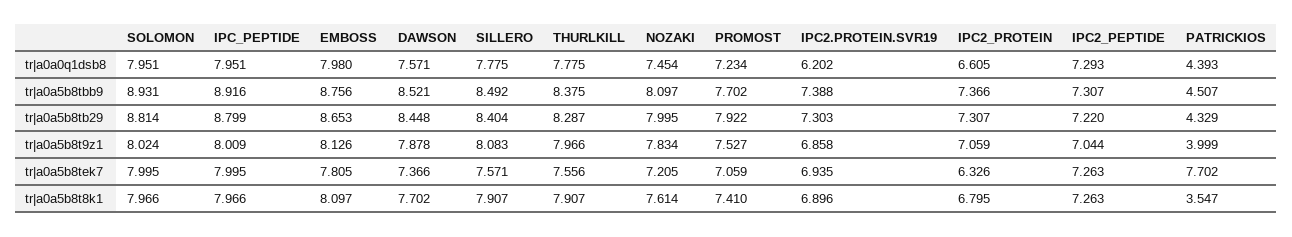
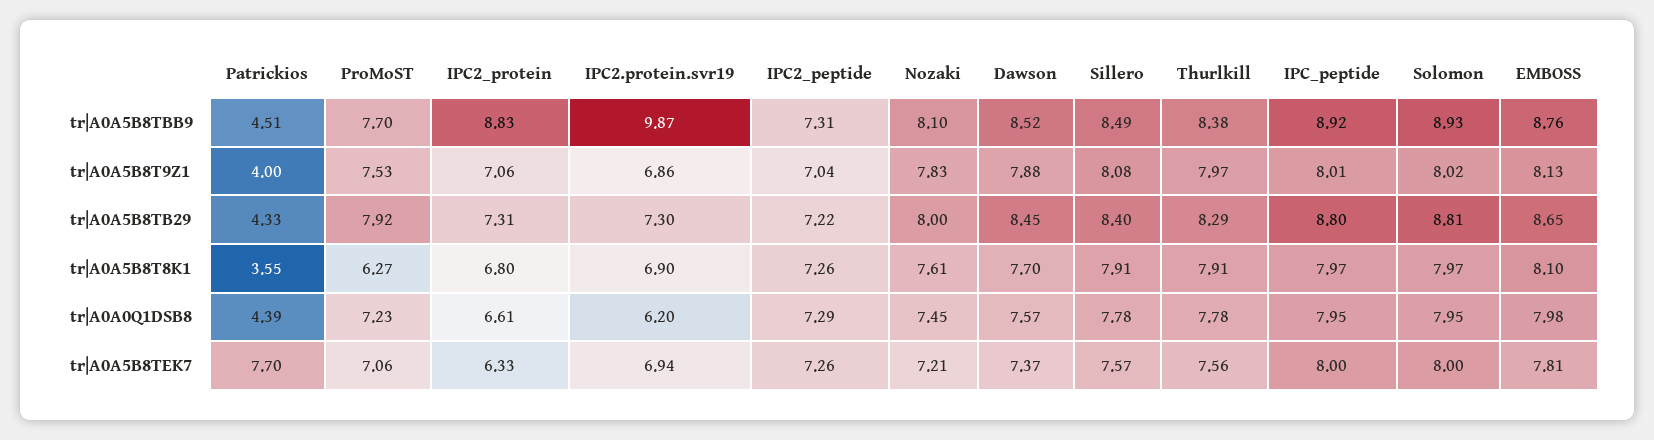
  {
    "SOLOMON": {
      "tr|a0a0q1dsb8": 7.951,
      "tr|a0a5b8tbb9": 8.931,
      "tr|a0a5b8tb29": 8.814,
      "tr|a0a5b8t9z1": 8.024,
      "tr|a0a5b8tek7": 7.995,
      "tr|a0a5b8t8k1": 7.966
    },
    "IPC_PEPTIDE": {
      "tr|a0a0q1dsb8": 7.951,
      "tr|a0a5b8tbb9": 8.916,
      "tr|a0a5b8tb29": 8.799,
      "tr|a0a5b8t9z1": 8.009,
      "tr|a0a5b8tek7": 7.995,
      "tr|a0a5b8t8k1": 7.966
    },
    "EMBOSS": {
      "tr|a0a0q1dsb8": 7.98,
      "tr|a0a5b8tbb9": 8.756,
      "tr|a0a5b8tb29": 8.653,
      "tr|a0a5b8t9z1": 8.126,
      "tr|a0a5b8tek7": 7.805,
      "tr|a0a5b8t8k1": 8.097
    },
    "DAWSON": {
      "tr|a0a0q1dsb8": 7.571,
      "tr|a0a5b8tbb9": 8.521,
      "tr|a0a5b8tb29": 8.448,
      "tr|a0a5b8t9z1": 7.878,
      "tr|a0a5b8tek7": 7.366,
      "tr|a0a5b8t8k1": 7.702
    },
    "SILLERO": {
      "tr|a0a0q1dsb8": 7.775,
      "tr|a0a5b8tbb9": 8.492,
      "tr|a0a5b8tb29": 8.404,
      "tr|a0a5b8t9z1": 8.083,
      "tr|a0a5b8tek7": 7.571,
      "tr|a0a5b8t8k1": 7.907
    },
    "THURLKILL": {
      "tr|a0a0q1dsb8": 7.775,
      "tr|a0a5b8tbb9": 8.375,
      "tr|a0a5b8tb29": 8.287,
      "tr|a0a5b8t9z1": 7.966,
      "tr|a0a5b8tek7": 7.556,
      "tr|a0a5b8t8k1": 7.907
    },
    "NOZAKI": {
      "tr|a0a0q1dsb8": 7.454,
      "tr|a0a5b8tbb9": 8.097,
      "tr|a0a5b8tb29": 7.995,
      "tr|a0a5b8t9z1": 7.834,
      "tr|a0a5b8tek7": 7.205,
      "tr|a0a5b8t8k1": 7.614
    },
    "PROMOST": {
      "tr|a0a0q1dsb8": 7.234,
      "tr|a0a5b8tbb9": 7.702,
      "tr|a0a5b8tb29": 7.922,
      "tr|a0a5b8t9z1": 7.527,
      "tr|a0a5b8tek7": 7.059,
-     "tr|a0a5b8t8k1": 7.41
+     "tr|a0a5b8t8k1": 6.27
    },
    "IPC2.PROTEIN.SVR19": {
      "tr|a0a0q1dsb8": 6.202,
-     "tr|a0a5b8tbb9": 7.388,
+     "tr|a0a5b8tbb9": 9.87,
      "tr|a0a5b8tb29": 7.303,
      "tr|a0a5b8t9z1": 6.858,
      "tr|a0a5b8tek7": 6.935,
      "tr|a0a5b8t8k1": 6.896
    },
    "IPC2_PROTEIN": {
      "tr|a0a0q1dsb8": 6.605,
-     "tr|a0a5b8tbb9": 7.366,
+     "tr|a0a5b8tbb9": 8.83,
      "tr|a0a5b8tb29": 7.307,
      "tr|a0a5b8t9z1": 7.059,
      "tr|a0a5b8tek7": 6.326,
      "tr|a0a5b8t8k1": 6.795
    },
    "IPC2_PEPTIDE": {
      "tr|a0a0q1dsb8": 7.293,
      "tr|a0a5b8tbb9": 7.307,
      "tr|a0a5b8tb29": 7.22,
      "tr|a0a5b8t9z1": 7.044,
      "tr|a0a5b8tek7": 7.263,
      "tr|a0a5b8t8k1": 7.263
    },
    "PATRICKIOS": {
      "tr|a0a0q1dsb8": 4.393,
      "tr|a0a5b8tbb9": 4.507,
      "tr|a0a5b8tb29": 4.329,
      "tr|a0a5b8t9z1": 3.999,
      "tr|a0a5b8tek7": 7.702,
      "tr|a0a5b8t8k1": 3.547
    }
  }

